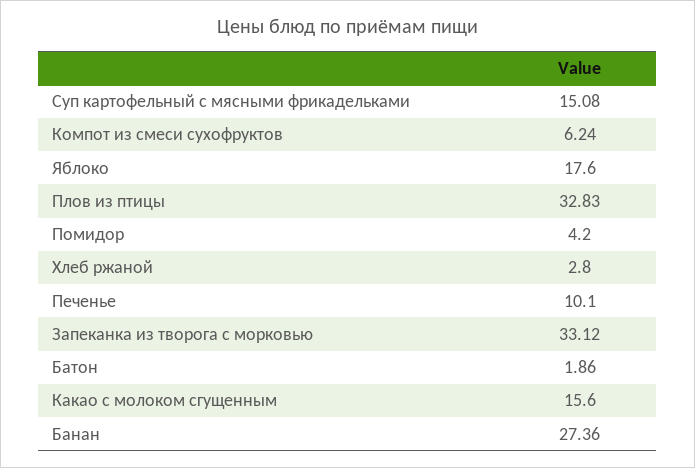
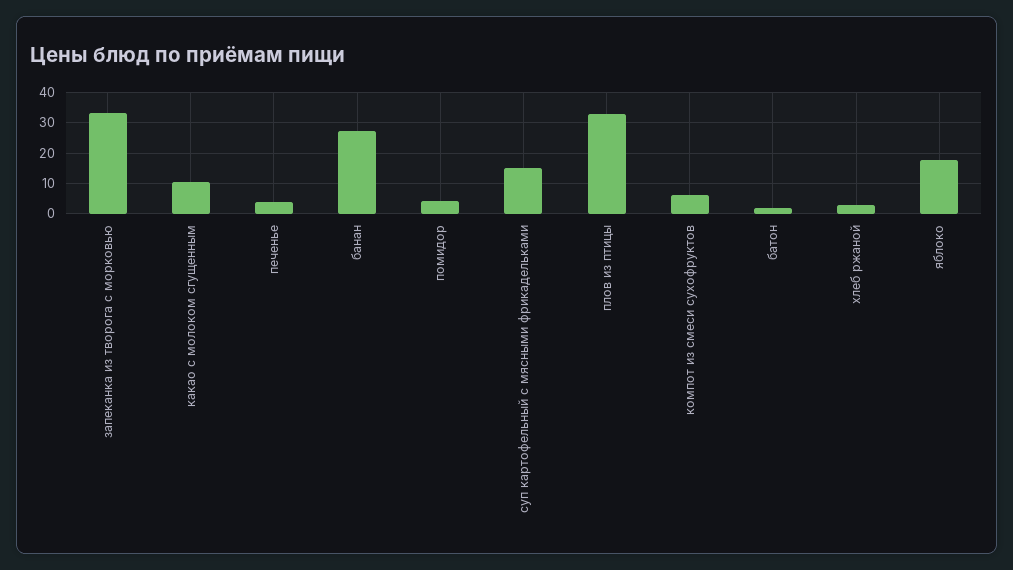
  {
    "Суп картофельный с мясными фрикадельками": 15.08,
    "Компот из смеси сухофруктов": 6.24,
    "Яблоко": 17.6,
    "Плов из птицы": 32.83,
    "Помидор": 4.2,
    "Хлеб ржаной": 2.8,
-   "Печенье": 10.1,
+   "Печенье": 4,
    "Запеканка из творога с морковью": 33.12,
    "Батон": 1.86,
-   "Какао с молоком сгущенным": 15.6,
+   "Какао с молоком сгущенным": 10,
    "Банан": 27.36
  }

